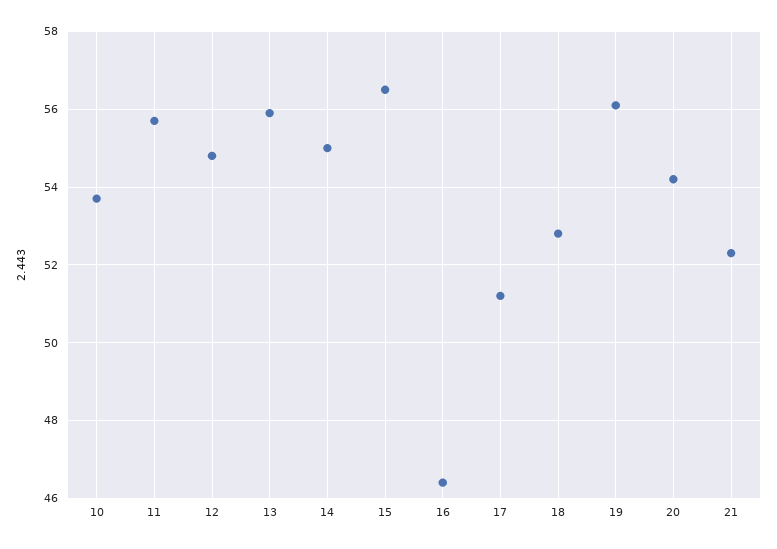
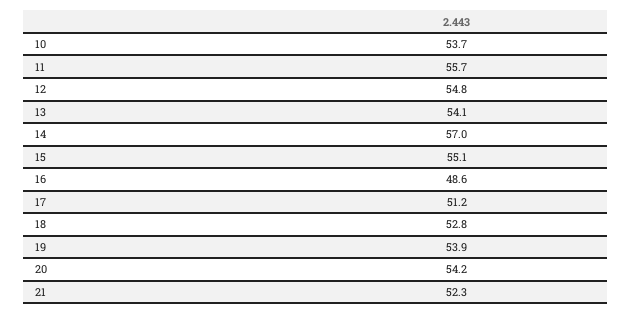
  {
    "10": 53.7,
    "11": 55.7,
    "12": 54.8,
-   "13": 56,
+   "13": 54.1,
-   "14": 55,
+   "14": 57,
-   "15": 56.5,
+   "15": 55.1,
-   "16": 46.5,
+   "16": 48.6,
    "17": 51.2,
    "18": 52.8,
-   "19": 56,
+   "19": 53.9,
    "20": 54.2,
    "21": 52.3
  }

